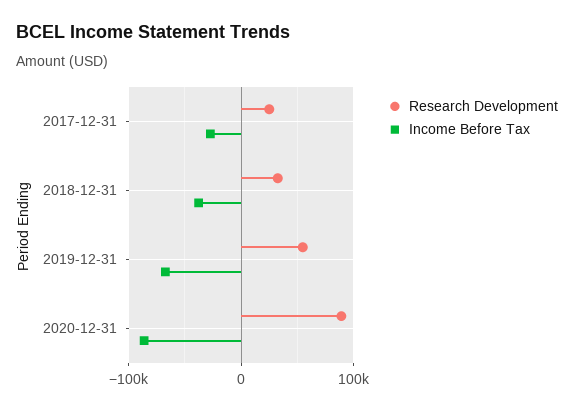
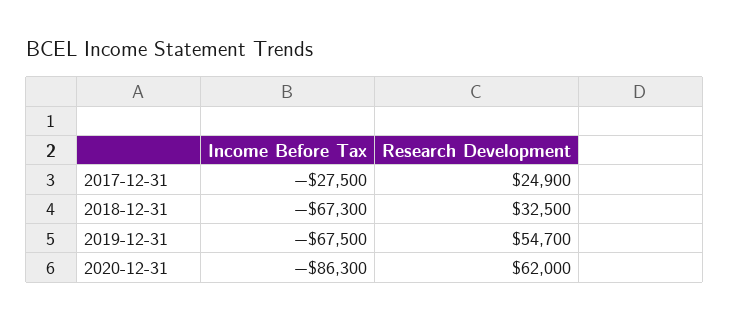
  {
    "Research Development": {
      "2017-12-31": 24900,
      "2018-12-31": 32500,
      "2019-12-31": 54700,
-     "2020-12-31": 90000
+     "2020-12-31": 62000
    },
    "Income Before Tax": {
      "2017-12-31": -27500,
-     "2018-12-31": -40000,
+     "2018-12-31": -67300,
      "2019-12-31": -67500,
      "2020-12-31": -86300
    }
  }

